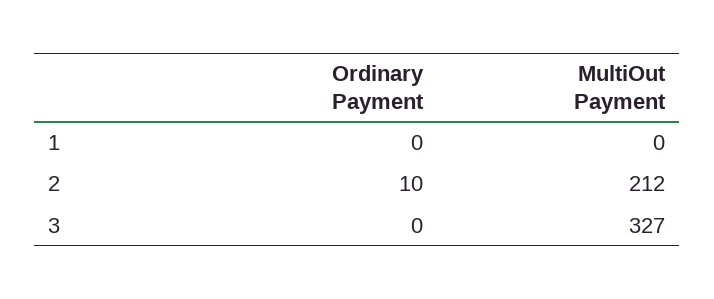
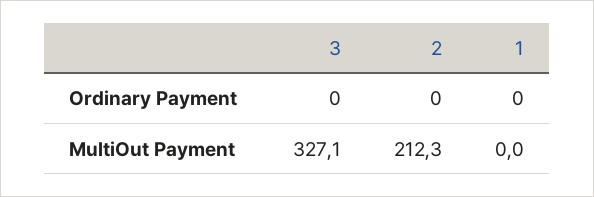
  {
    "Ordinary Payment": {
      "1": 0,
-     "2": 10,
+     "2": 0,
      "3": 0
    },
    "MultiOut Payment": {
      "1": 0,
      "2": 212.3,
      "3": 327.1
    }
  }

